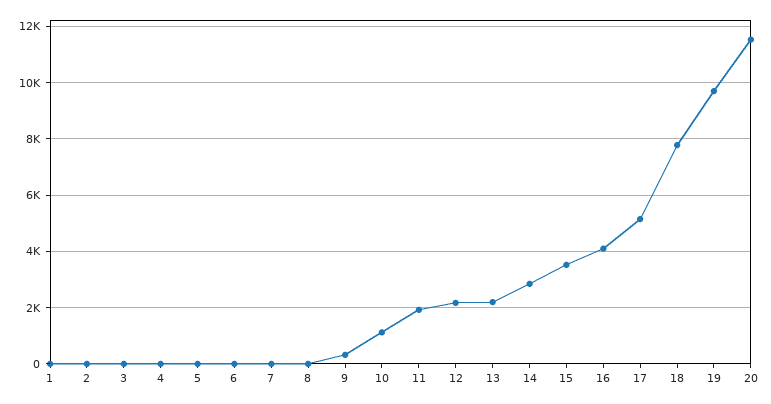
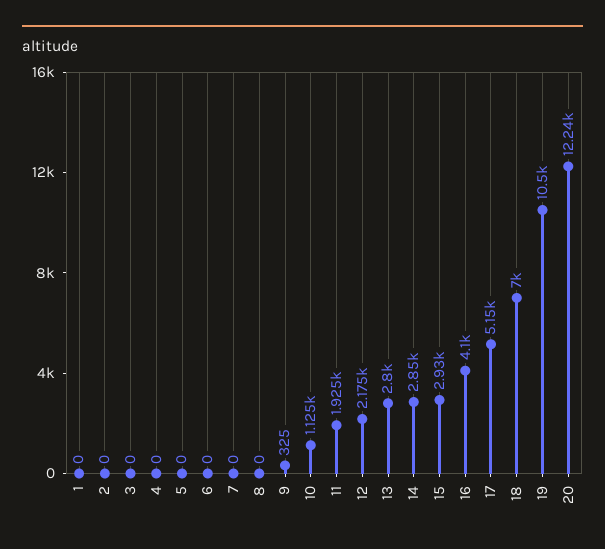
  {
    "1": 0,
    "2": 0,
    "3": 0,
    "4": 0,
    "5": 0,
    "6": 0,
    "7": 0,
    "8": 0,
    "9": 325,
    "10": 1125,
    "11": 1925,
    "12": 2175,
-   "13": 2250,
+   "13": 2800,
    "14": 2850,
-   "15": 3500,
+   "15": 2930,
    "16": 4100,
    "17": 5150,
-   "18": 7750,
+   "18": 7000,
-   "19": 9750,
+   "19": 10500,
-   "20": 11500
+   "20": 12240
  }

